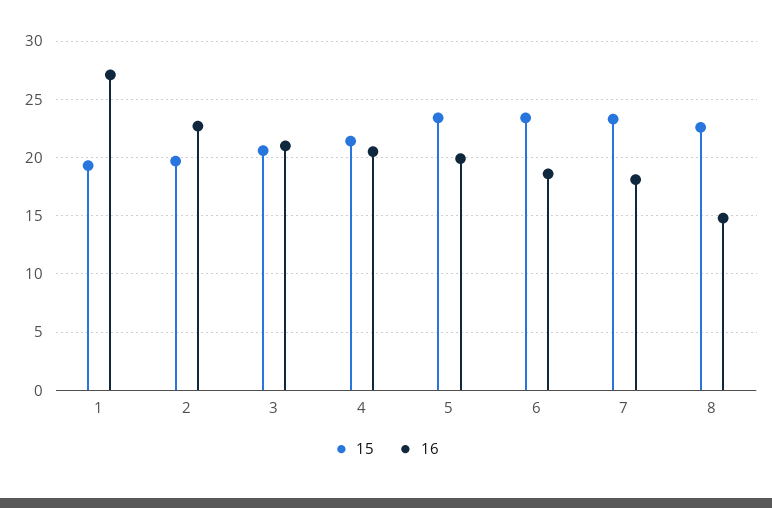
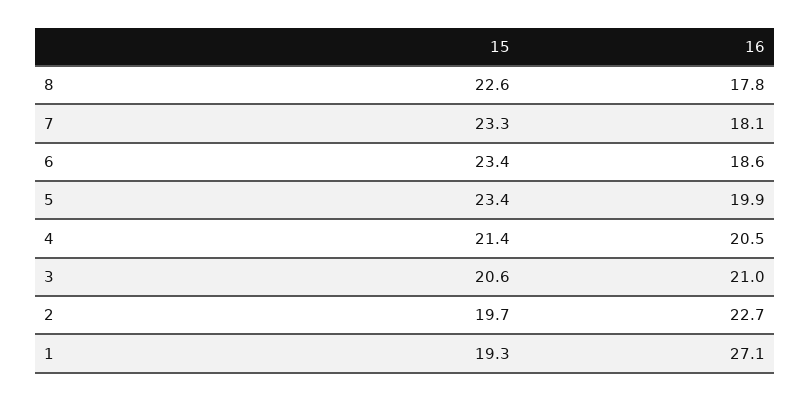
  {
    "15": {
      "1": 19.3,
      "2": 19.7,
      "3": 20.6,
      "4": 21.4,
      "5": 23.4,
      "6": 23.4,
      "7": 23.3,
      "8": 22.6
    },
    "16": {
      "1": 27.1,
      "2": 22.7,
      "3": 21,
      "4": 20.5,
      "5": 19.9,
      "6": 18.6,
      "7": 18.1,
-     "8": 15
+     "8": 17.8
    }
  }

